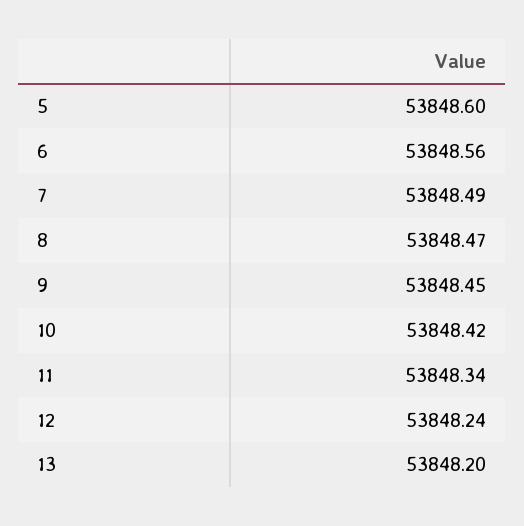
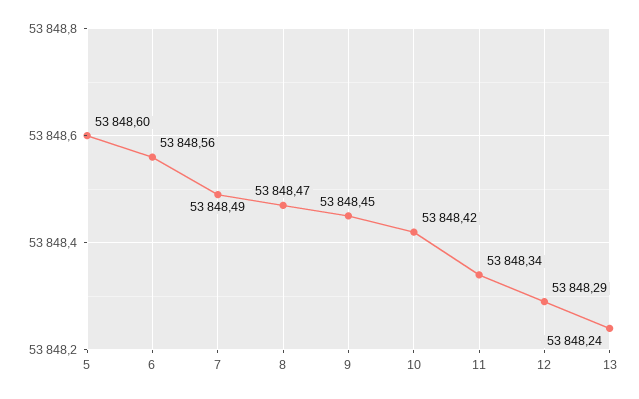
  {
    "5": 53848.6,
    "6": 53848.56,
    "7": 53848.49,
    "8": 53848.47,
    "9": 53848.45,
    "10": 53848.42,
    "11": 53848.34,
-   "12": 53848.24,
+   "12": 53848.29,
-   "13": 53848.2
+   "13": 53848.24
  }

